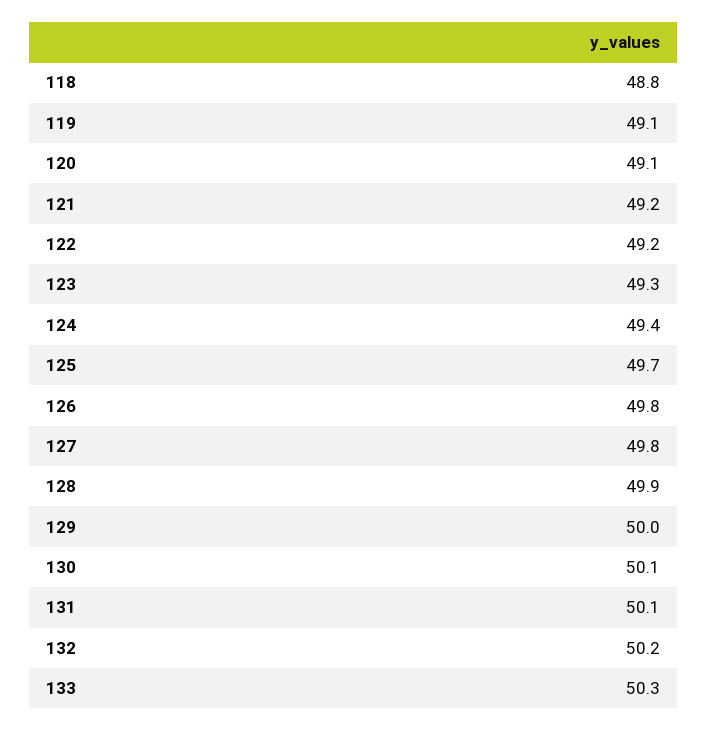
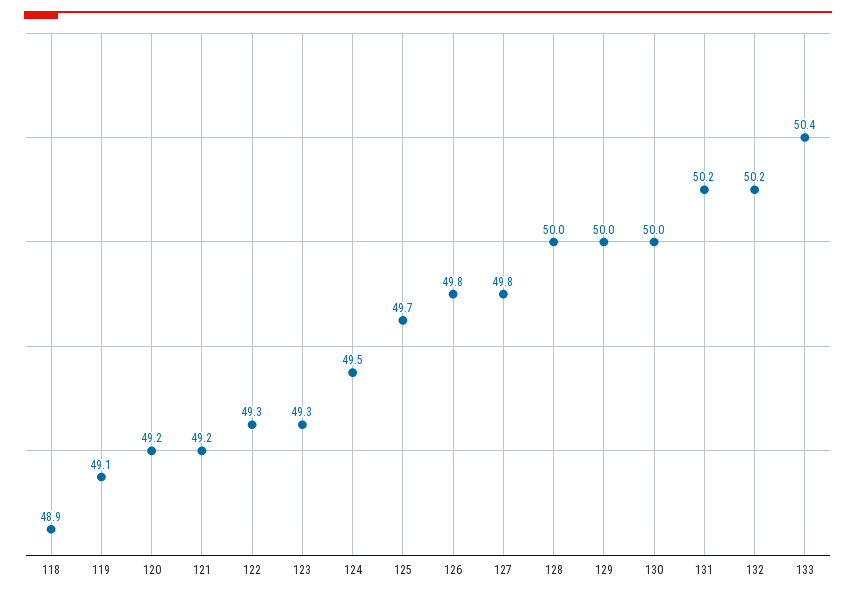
  {
-   "118": 48.8,
+   "118": 48.9,
    "119": 49.1,
-   "120": 49.1,
+   "120": 49.2,
    "121": 49.2,
-   "122": 49.2,
+   "122": 49.3,
    "123": 49.3,
-   "124": 49.4,
+   "124": 49.5,
    "125": 49.7,
    "126": 49.8,
    "127": 49.8,
-   "128": 49.9,
+   "128": 50,
    "129": 50,
-   "130": 50.1,
+   "130": 50,
-   "131": 50.1,
+   "131": 50.2,
    "132": 50.2,
-   "133": 50.3
+   "133": 50.4
  }

